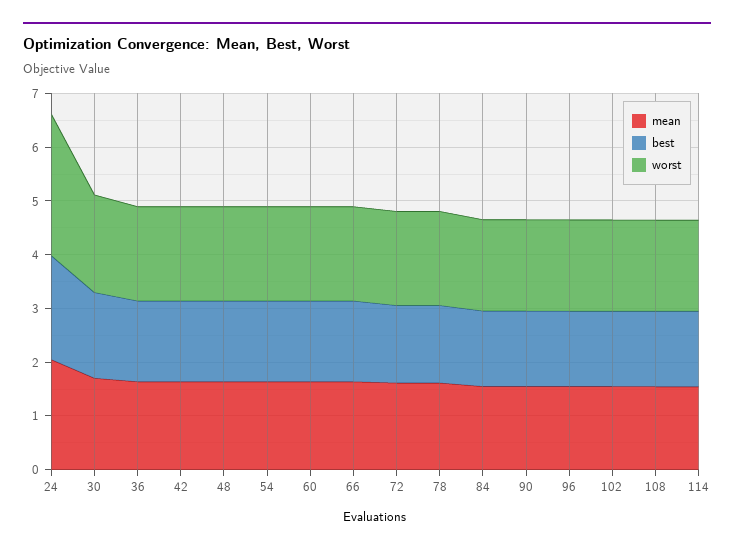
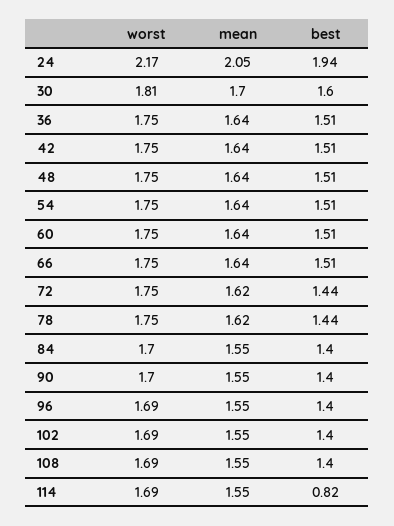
  {
    "mean": {
      "24": 2.05,
      "30": 1.7,
      "36": 1.64,
      "42": 1.64,
      "48": 1.64,
      "54": 1.64,
      "60": 1.64,
      "66": 1.64,
      "72": 1.62,
      "78": 1.62,
      "84": 1.55,
      "90": 1.55,
      "96": 1.55,
      "102": 1.55,
      "108": 1.55,
      "114": 1.55
    },
    "best": {
      "24": 1.94,
      "30": 1.6,
      "36": 1.51,
      "42": 1.51,
      "48": 1.51,
      "54": 1.51,
      "60": 1.51,
      "66": 1.51,
      "72": 1.44,
      "78": 1.44,
      "84": 1.4,
      "90": 1.4,
      "96": 1.4,
      "102": 1.4,
      "108": 1.4,
-     "114": 1.4
+     "114": 0.82
    },
    "worst": {
-     "24": 2.6,
+     "24": 2.17,
      "30": 1.81,
      "36": 1.75,
      "42": 1.75,
      "48": 1.75,
      "54": 1.75,
      "60": 1.75,
      "66": 1.75,
      "72": 1.75,
      "78": 1.75,
      "84": 1.7,
      "90": 1.7,
      "96": 1.69,
      "102": 1.69,
      "108": 1.69,
      "114": 1.69
    }
  }

